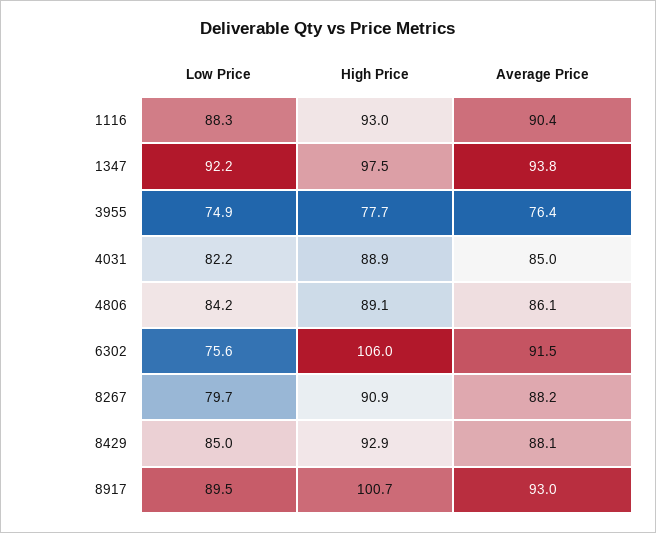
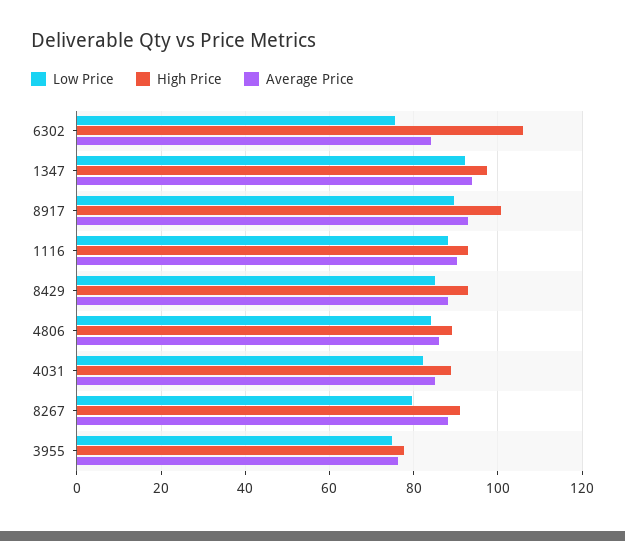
  {
    "Low Price": {
      "1116": 88.3,
      "1347": 92.2,
      "3955": 74.9,
      "4031": 82.2,
      "4806": 84.2,
      "6302": 75.6,
      "8267": 79.7,
      "8429": 85,
      "8917": 89.5
    },
    "High Price": {
      "1116": 93,
      "1347": 97.5,
      "3955": 77.7,
      "4031": 88.9,
      "4806": 89.1,
      "6302": 106,
      "8267": 90.9,
      "8429": 92.9,
      "8917": 100.7
    },
    "Average Price": {
      "1116": 90.4,
      "1347": 93.8,
      "3955": 76.4,
      "4031": 85,
      "4806": 86.1,
-     "6302": 91.5,
+     "6302": 84,
      "8267": 88.2,
      "8429": 88.1,
      "8917": 93
    }
  }

